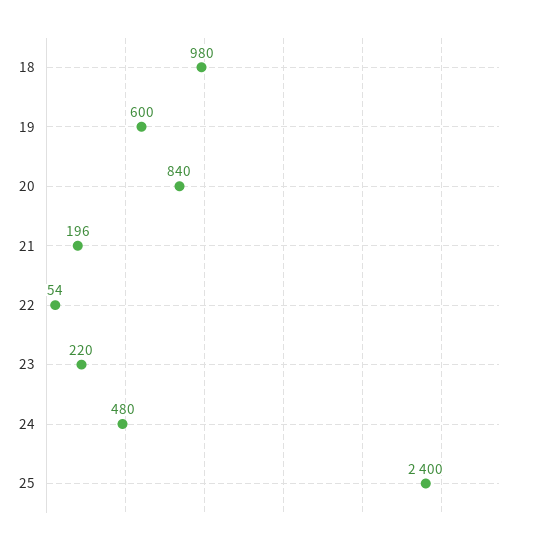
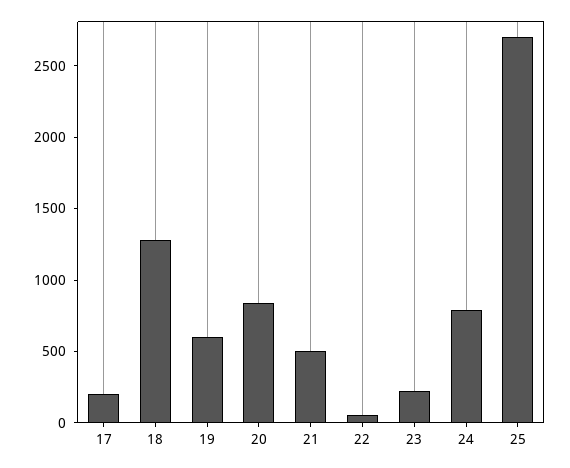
  {
-   "18": 980,
+   "18": 1300,
    "19": 600,
    "20": 840,
-   "21": 196,
+   "21": 500,
    "22": 54,
    "23": 220,
-   "24": 480,
+   "24": 800,
-   "25": 2400
+   "25": 2700,
+   "17": 200
  }

